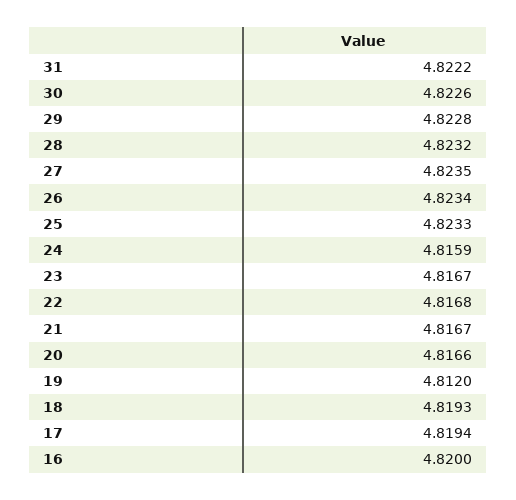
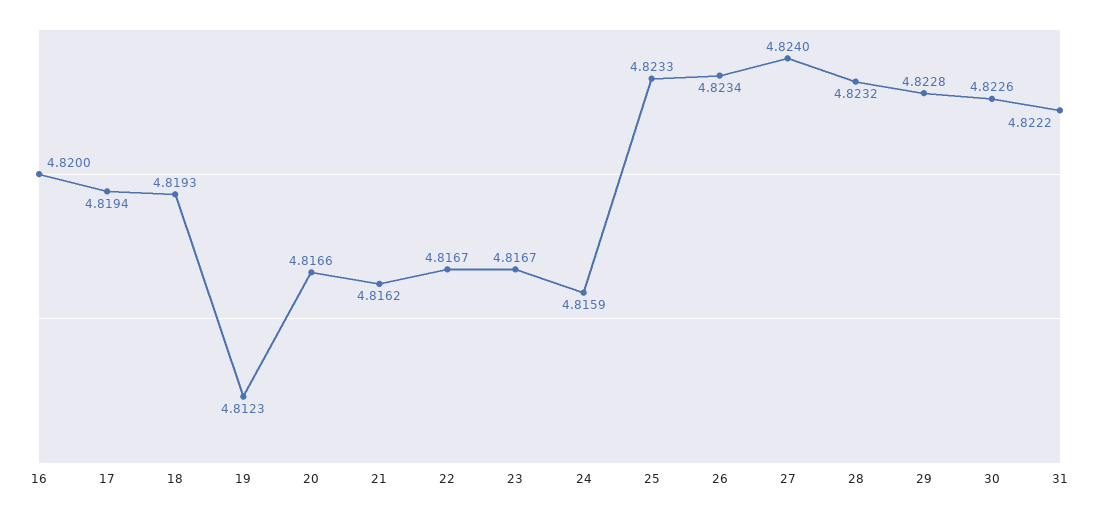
  {
    "31": 4.8222,
    "30": 4.8226,
    "29": 4.8228,
    "28": 4.8232,
-   "27": 4.8235,
+   "27": 4.824,
    "26": 4.8234,
    "25": 4.8233,
    "24": 4.8159,
    "23": 4.8167,
-   "22": 4.8168,
+   "22": 4.8167,
-   "21": 4.8167,
+   "21": 4.8162,
    "20": 4.8166,
-   "19": 4.812,
+   "19": 4.8123,
    "18": 4.8193,
    "17": 4.8194,
    "16": 4.82
  }

